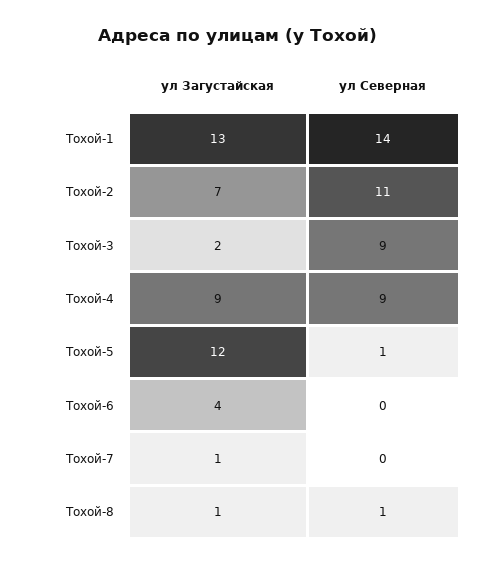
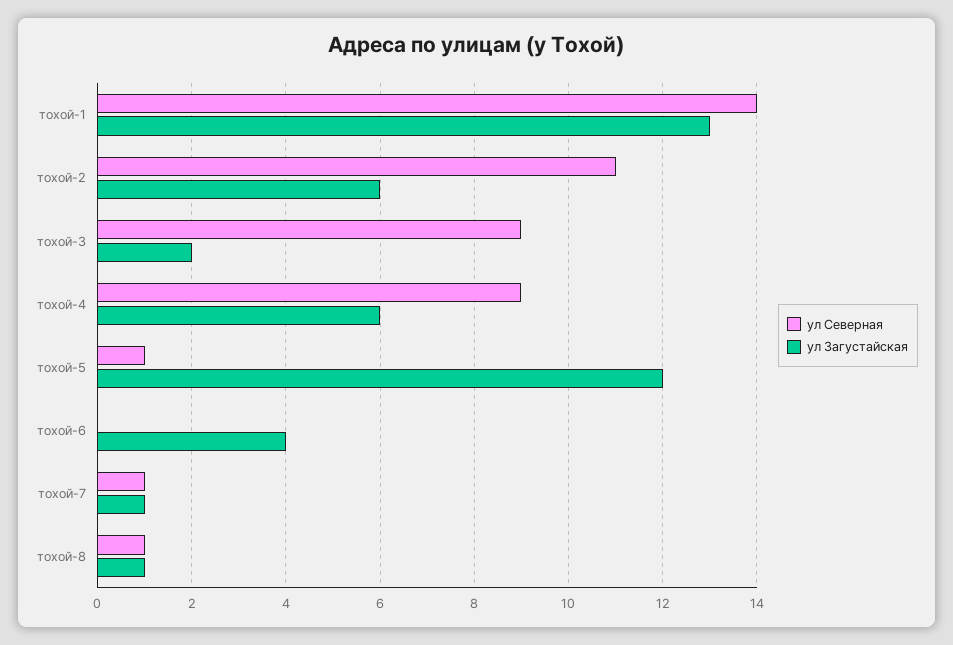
  {
    "ул Загустайская": {
      "Тохой-1": 13,
-     "Тохой-2": 7,
+     "Тохой-2": 6,
      "Тохой-3": 2,
-     "Тохой-4": 9,
+     "Тохой-4": 6,
      "Тохой-5": 12,
      "Тохой-6": 4,
      "Тохой-7": 1,
      "Тохой-8": 1
    },
    "ул Северная": {
      "Тохой-1": 14,
      "Тохой-2": 11,
      "Тохой-3": 9,
      "Тохой-4": 9,
      "Тохой-5": 1,
      "Тохой-6": 0,
-     "Тохой-7": 0,
+     "Тохой-7": 1,
      "Тохой-8": 1
    }
  }

